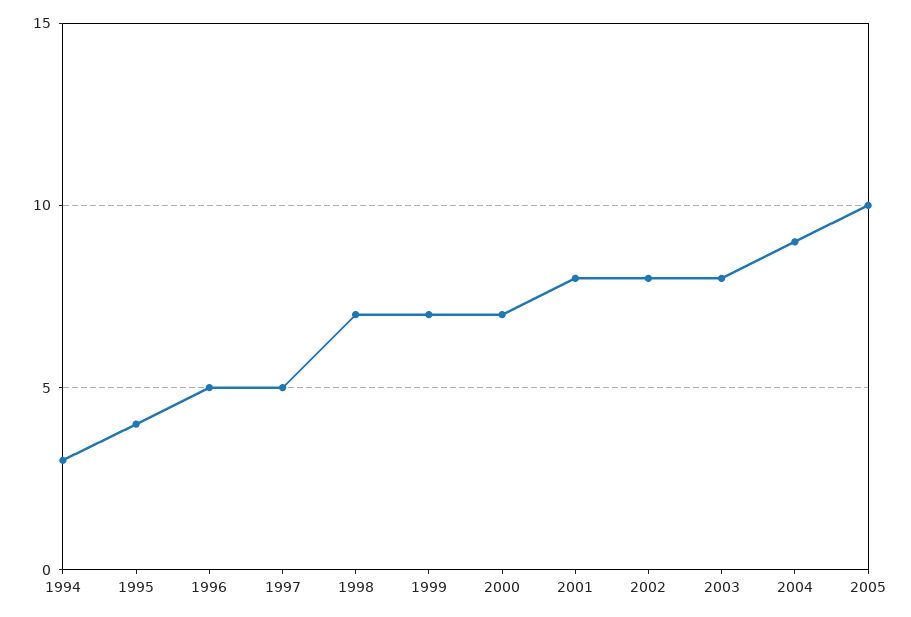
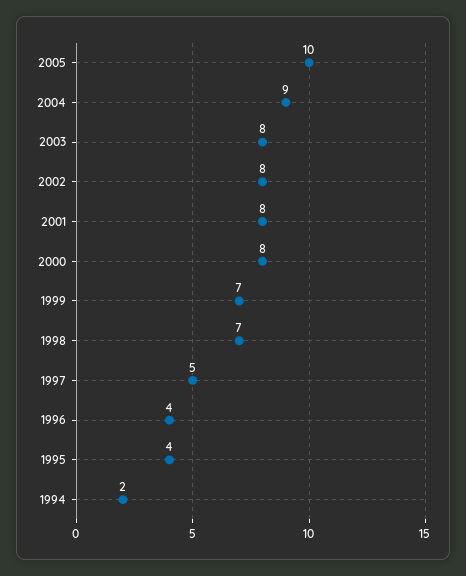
  {
-   "1994": 3,
+   "1994": 2,
    "1995": 4,
-   "1996": 5,
+   "1996": 4,
    "1997": 5,
    "1998": 7,
    "1999": 7,
-   "2000": 7,
+   "2000": 8,
    "2001": 8,
    "2002": 8,
    "2003": 8,
    "2004": 9,
    "2005": 10
  }

